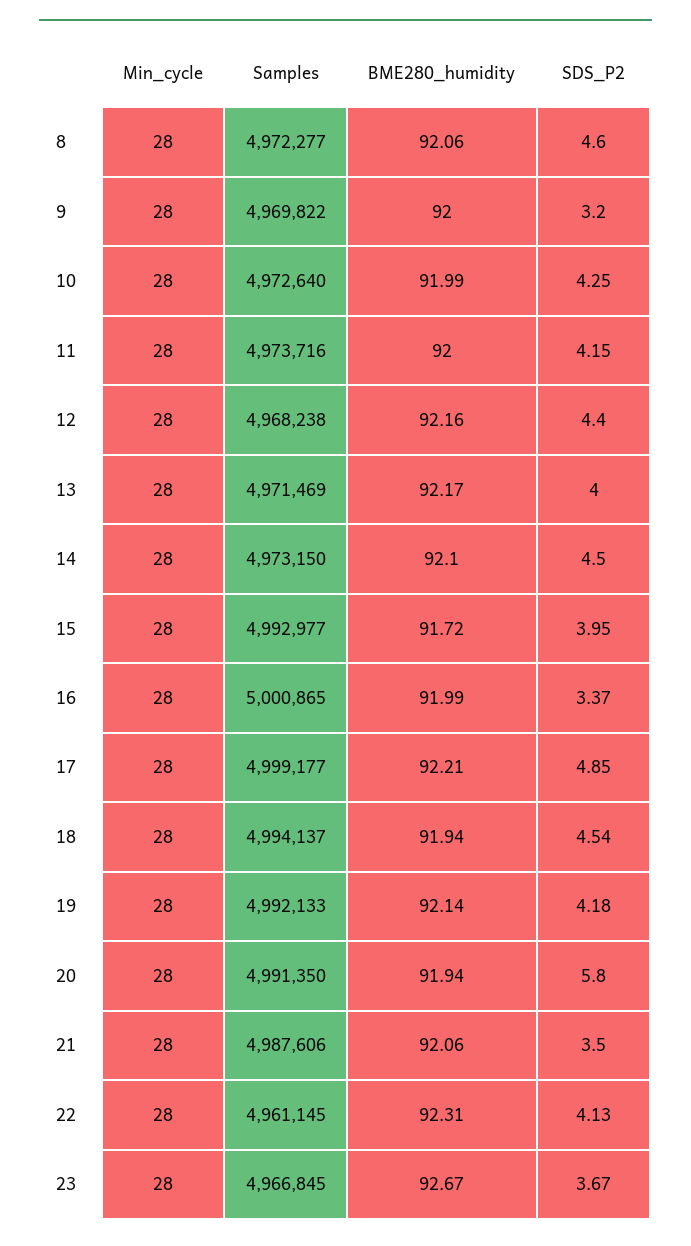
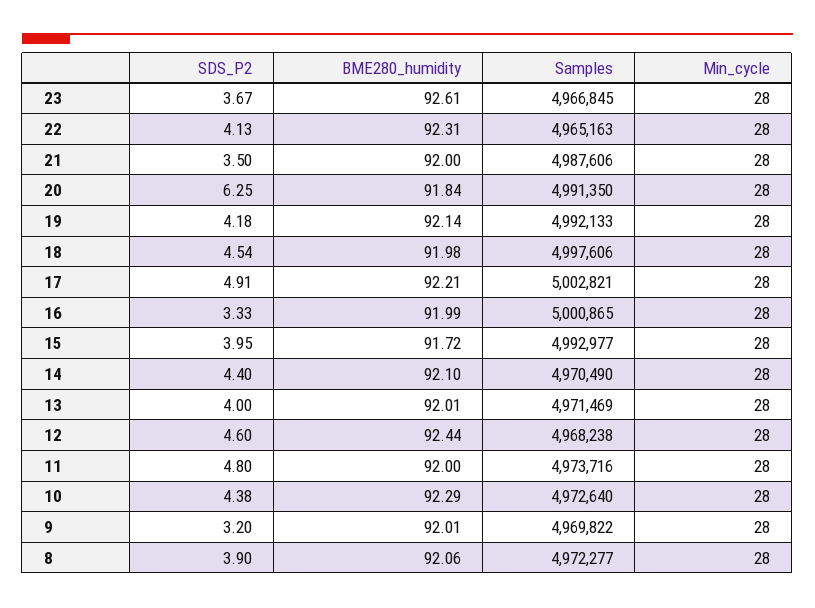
  {
    "Min_cycle": {
      "8": 28,
      "9": 28,
      "10": 28,
      "11": 28,
      "12": 28,
      "13": 28,
      "14": 28,
      "15": 28,
      "16": 28,
      "17": 28,
      "18": 28,
      "19": 28,
      "20": 28,
      "21": 28,
      "22": 28,
      "23": 28
    },
    "Samples": {
      "8": 4972277,
      "9": 4969822,
      "10": 4972640,
      "11": 4973716,
      "12": 4968238,
      "13": 4971469,
-     "14": 4973150,
+     "14": 4970490,
      "15": 4992977,
      "16": 5000865,
-     "17": 4999177,
+     "17": 5002821,
-     "18": 4994137,
+     "18": 4997606,
      "19": 4992133,
      "20": 4991350,
      "21": 4987606,
-     "22": 4961145,
+     "22": 4965163,
      "23": 4966845
    },
    "BME280_humidity": {
      "8": 92.06,
-     "9": 92,
+     "9": 92.01,
-     "10": 91.99,
+     "10": 92.29,
      "11": 92,
-     "12": 92.16,
+     "12": 92.44,
-     "13": 92.17,
+     "13": 92.01,
      "14": 92.1,
      "15": 91.72,
      "16": 91.99,
      "17": 92.21,
-     "18": 91.94,
+     "18": 91.98,
      "19": 92.14,
-     "20": 91.94,
+     "20": 91.84,
-     "21": 92.06,
+     "21": 92,
      "22": 92.31,
-     "23": 92.67
+     "23": 92.61
    },
    "SDS_P2": {
-     "8": 4.6,
+     "8": 3.9,
      "9": 3.2,
-     "10": 4.25,
+     "10": 4.38,
-     "11": 4.15,
+     "11": 4.8,
-     "12": 4.4,
+     "12": 4.6,
      "13": 4,
-     "14": 4.5,
+     "14": 4.4,
      "15": 3.95,
-     "16": 3.37,
+     "16": 3.33,
-     "17": 4.85,
+     "17": 4.91,
      "18": 4.54,
      "19": 4.18,
-     "20": 5.8,
+     "20": 6.25,
      "21": 3.5,
      "22": 4.13,
      "23": 3.67
    }
  }

